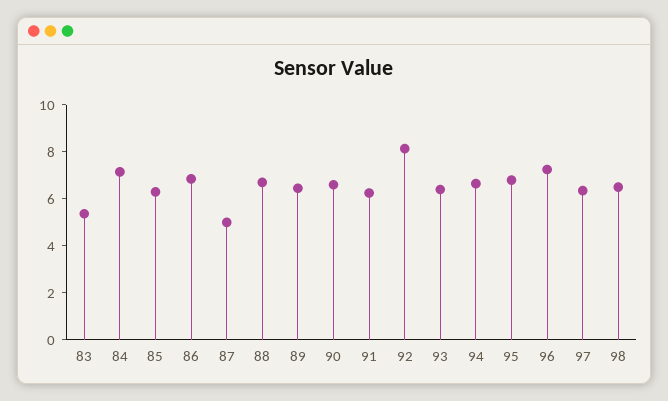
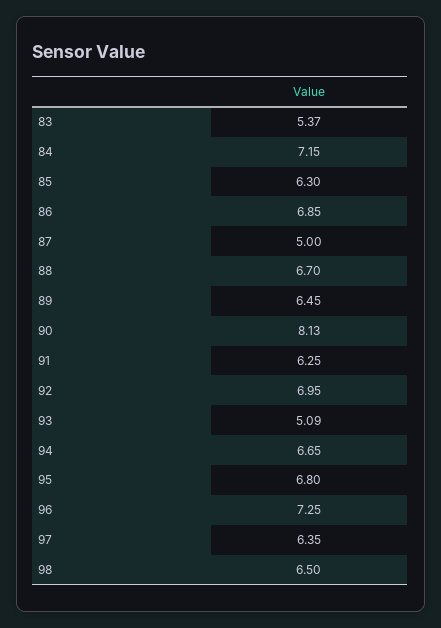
  {
    "83": 5.37,
    "84": 7.15,
    "85": 6.3,
    "86": 6.85,
    "87": 5,
    "88": 6.7,
    "89": 6.45,
-   "90": 6.5,
+   "90": 8.13,
    "91": 6.25,
-   "92": 8,
+   "92": 6.95,
-   "93": 6.5,
+   "93": 5.09,
    "94": 6.65,
    "95": 6.8,
    "96": 7.25,
    "97": 6.35,
    "98": 6.5
  }

